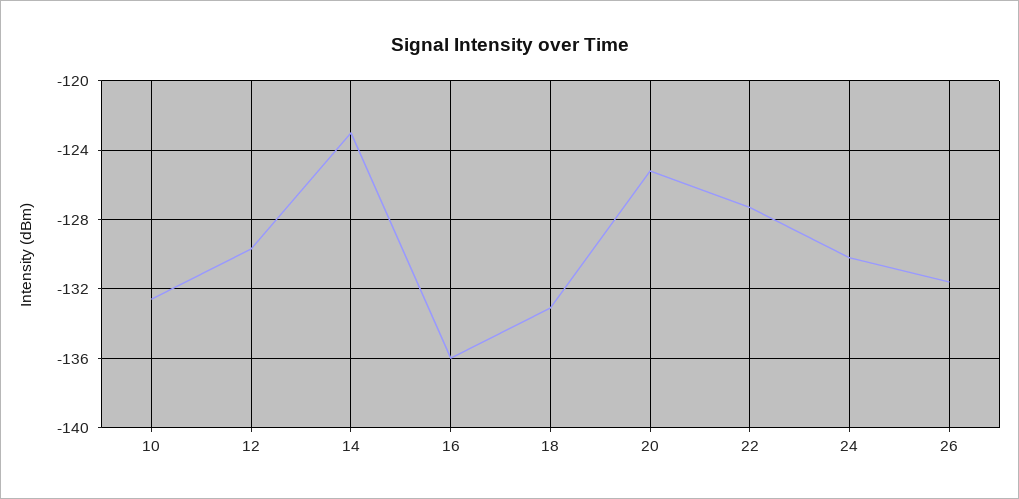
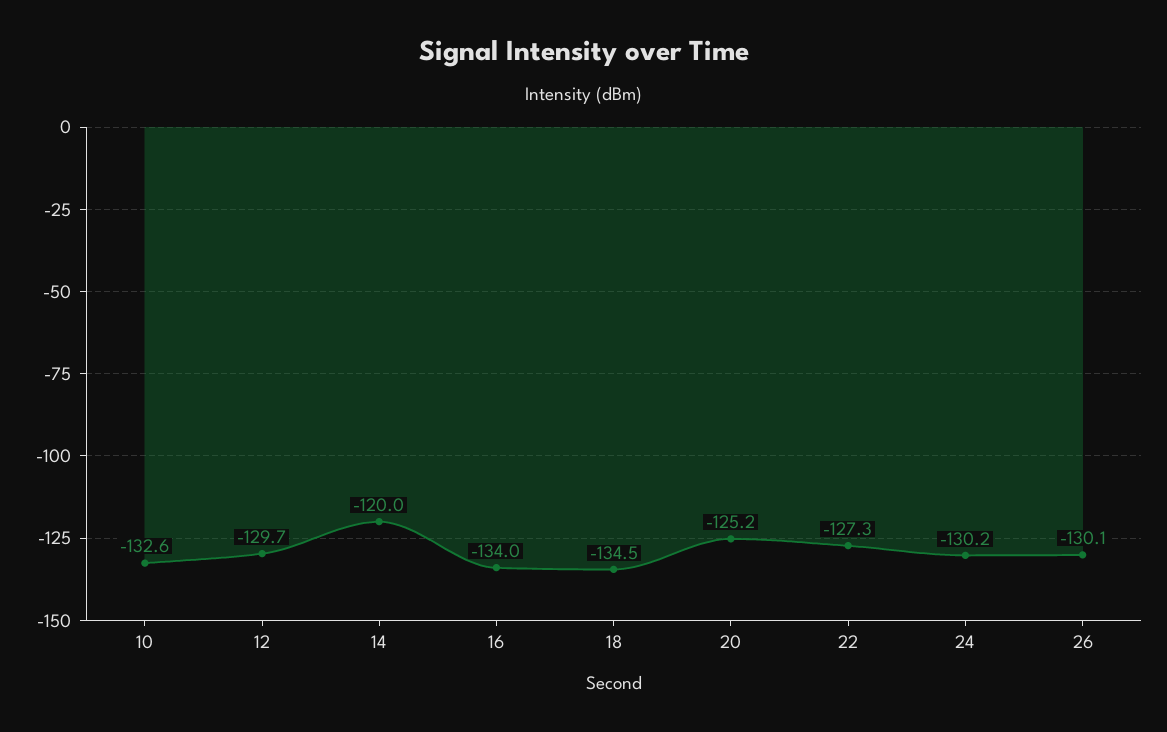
  {
    "10": -132.6,
    "12": -129.7,
-   "14": -123,
+   "14": -120,
-   "16": -136,
+   "16": -134,
-   "18": -133,
+   "18": -134.5,
    "20": -125.2,
    "22": -127.3,
    "24": -130.2,
-   "26": -131.5
+   "26": -130.1
  }

